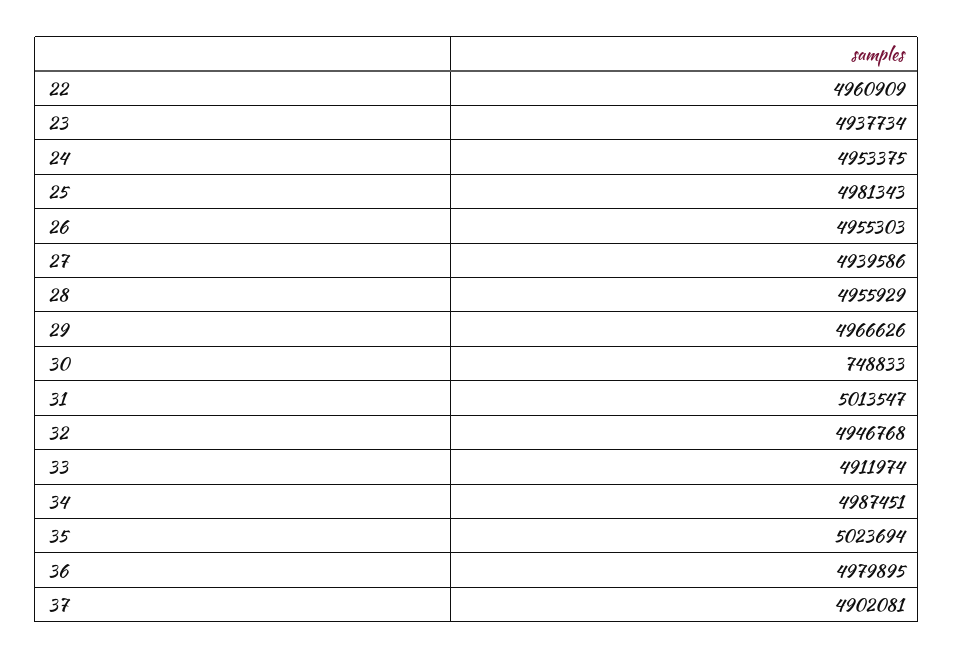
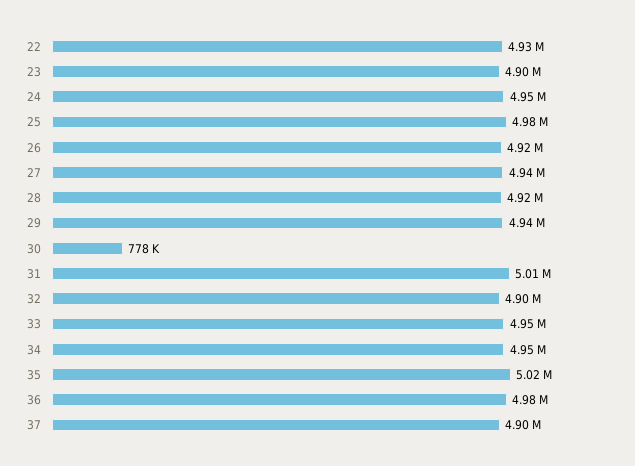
  {
-   "22": 4960909,
+   "22": 4930000,
-   "23": 4937734,
+   "23": 4900000,
    "24": 4953375,
    "25": 4981343,
-   "26": 4955303,
+   "26": 4920000,
    "27": 4939586,
-   "28": 4955929,
+   "28": 4920000,
-   "29": 4966626,
+   "29": 4940000,
-   "30": 748833,
+   "30": 778000,
    "31": 5013547,
-   "32": 4946768,
+   "32": 4900000,
-   "33": 4911974,
+   "33": 4950000,
-   "34": 4987451,
+   "34": 4950000,
    "35": 5023694,
    "36": 4979895,
    "37": 4902081
  }

